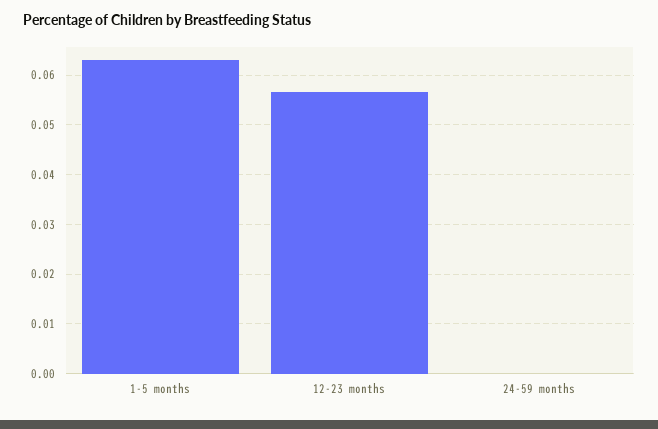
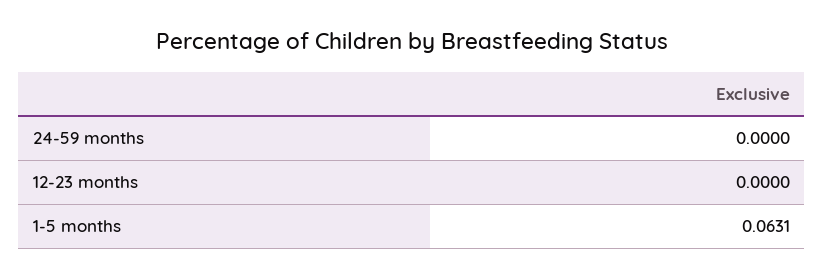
  {
    "1-5 months": 0.0631,
-   "12-23 months": 0.056,
+   "12-23 months": 0,
    "24-59 months": 0
  }

